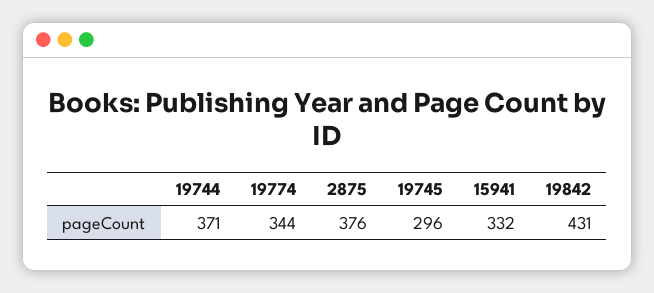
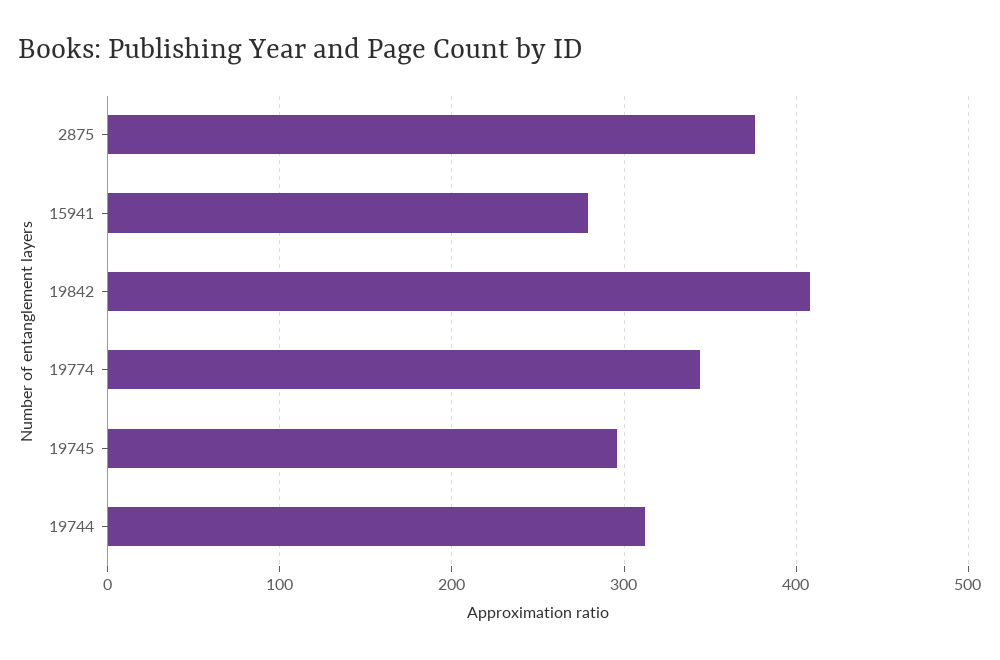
  {
-   "19744": 371,
+   "19744": 310,
    "19774": 344,
    "2875": 376,
    "19745": 296,
-   "15941": 332,
+   "15941": 280,
-   "19842": 431
+   "19842": 410
  }

